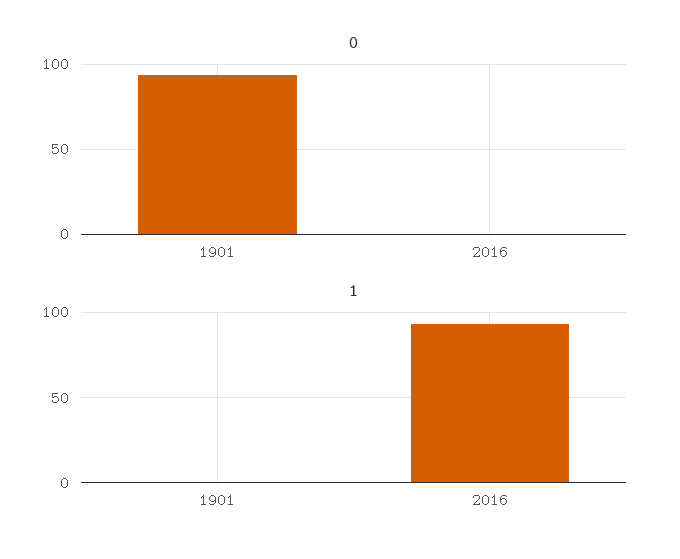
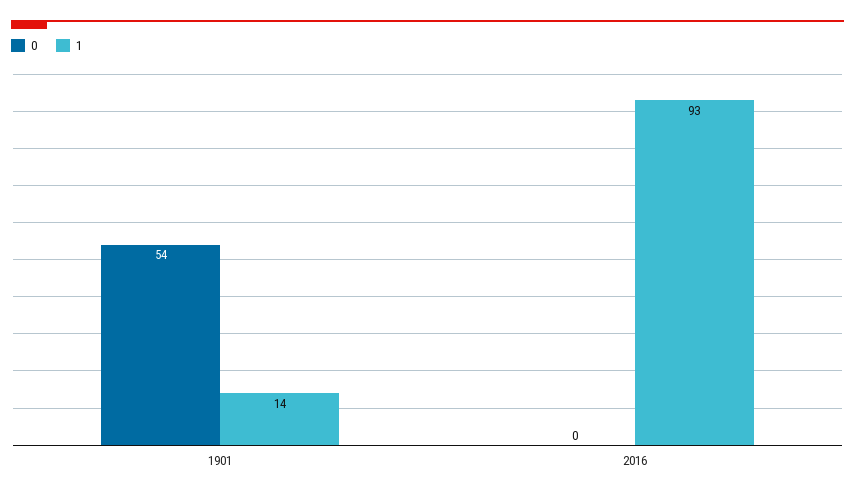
  {
    "0": {
-     "1901": 95,
+     "1901": 54,
      "2016": 0
    },
    "1": {
-     "1901": 0,
+     "1901": 14,
      "2016": 93
    }
  }

